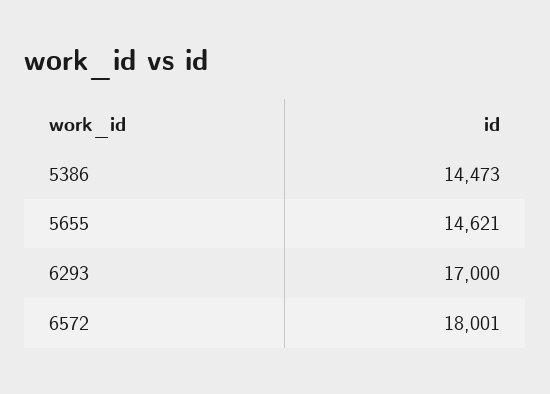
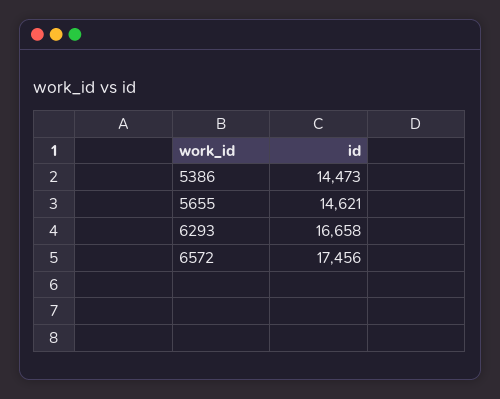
  {
    "5386": 14473,
    "5655": 14621,
-   "6293": 17000,
+   "6293": 16658,
-   "6572": 18001
+   "6572": 17456
  }

